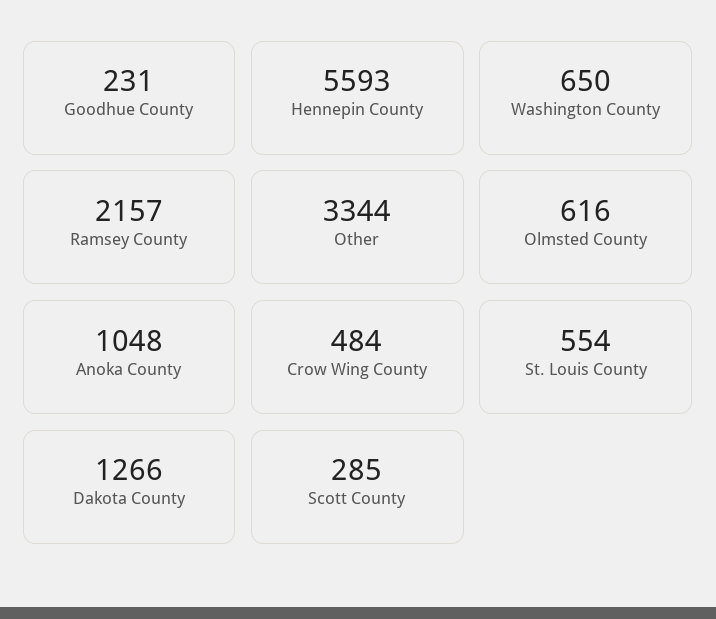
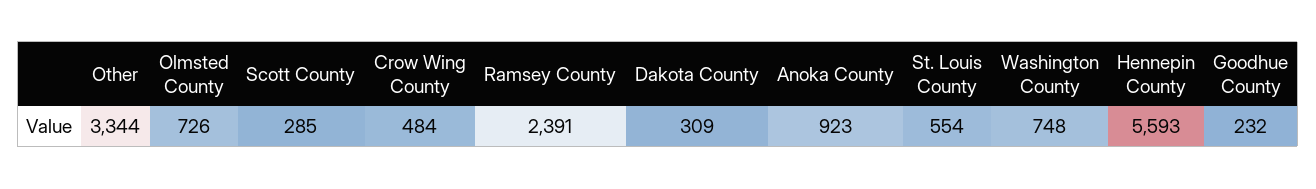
  {
-   "Goodhue County": 231,
+   "Goodhue County": 232,
    "Hennepin County": 5593,
-   "Washington County": 650,
+   "Washington County": 748,
-   "Ramsey County": 2157,
+   "Ramsey County": 2391,
    "Other": 3344,
-   "Olmsted County": 616,
+   "Olmsted County": 726,
-   "Anoka County": 1048,
+   "Anoka County": 923,
    "Crow Wing County": 484,
    "St. Louis County": 554,
-   "Dakota County": 1266,
+   "Dakota County": 309,
    "Scott County": 285
  }

